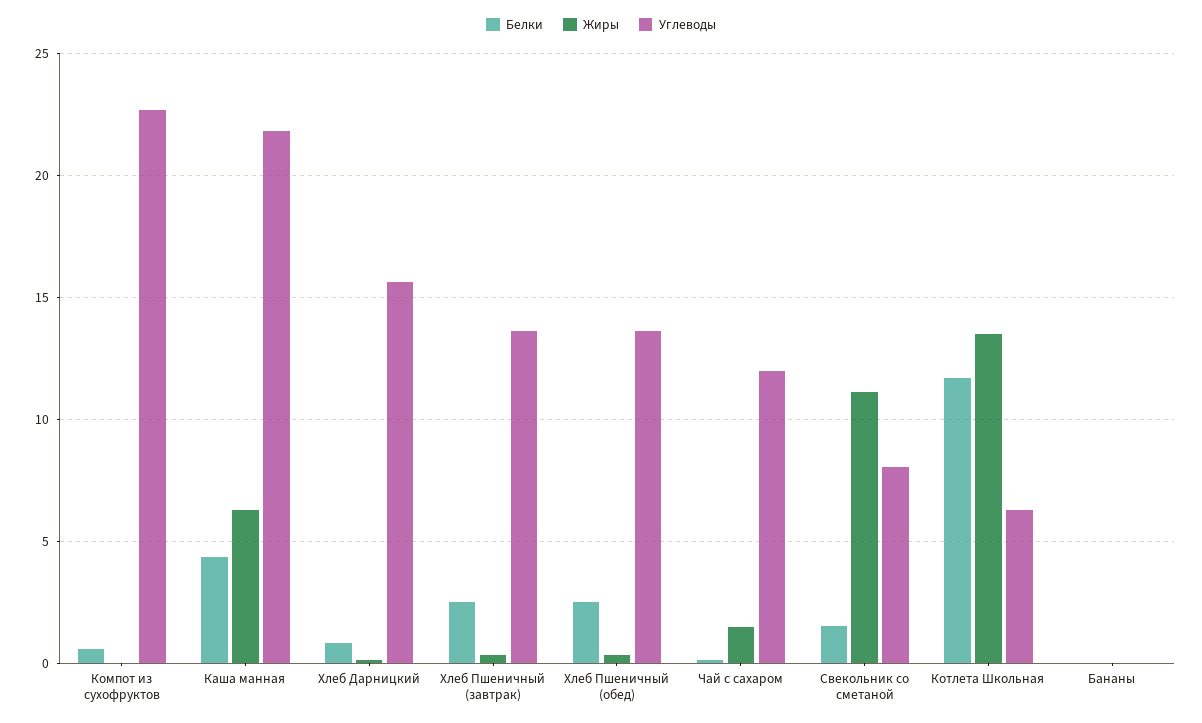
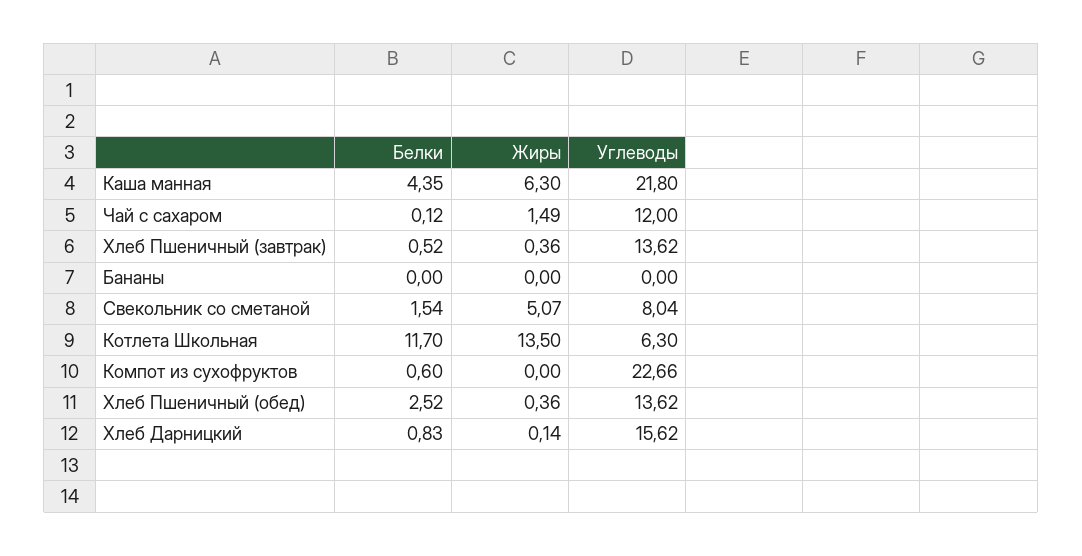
  {
    "Белки": {
      "Компот из сухофруктов": 0.6,
      "Каша манная": 4.35,
      "Хлеб Дарницкий": 0.83,
-     "Хлеб Пшеничный (завтрак)": 2.5,
+     "Хлеб Пшеничный (завтрак)": 0.52,
      "Хлеб Пшеничный (обед)": 2.52,
      "Чай с сахаром": 0.12,
      "Свекольник со сметаной": 1.54,
      "Котлета Школьная": 11.7,
      "Бананы": 0
    },
    "Жиры": {
      "Компот из сухофруктов": 0,
      "Каша манная": 6.3,
      "Хлеб Дарницкий": 0.14,
      "Хлеб Пшеничный (завтрак)": 0.36,
      "Хлеб Пшеничный (обед)": 0.36,
      "Чай с сахаром": 1.49,
-     "Свекольник со сметаной": 11,
+     "Свекольник со сметаной": 5.07,
      "Котлета Школьная": 13.5,
      "Бананы": 0
    },
    "Углеводы": {
      "Компот из сухофруктов": 22.66,
      "Каша манная": 21.8,
      "Хлеб Дарницкий": 15.62,
      "Хлеб Пшеничный (завтрак)": 13.62,
      "Хлеб Пшеничный (обед)": 13.62,
      "Чай с сахаром": 12,
      "Свекольник со сметаной": 8.04,
      "Котлета Школьная": 6.3,
      "Бананы": 0
    }
  }

